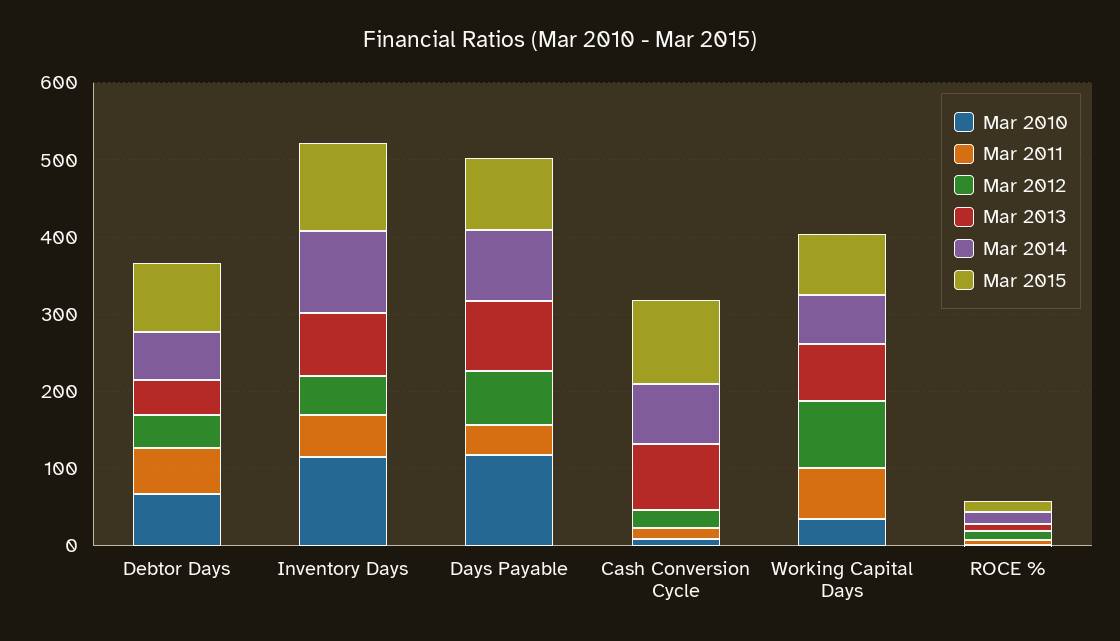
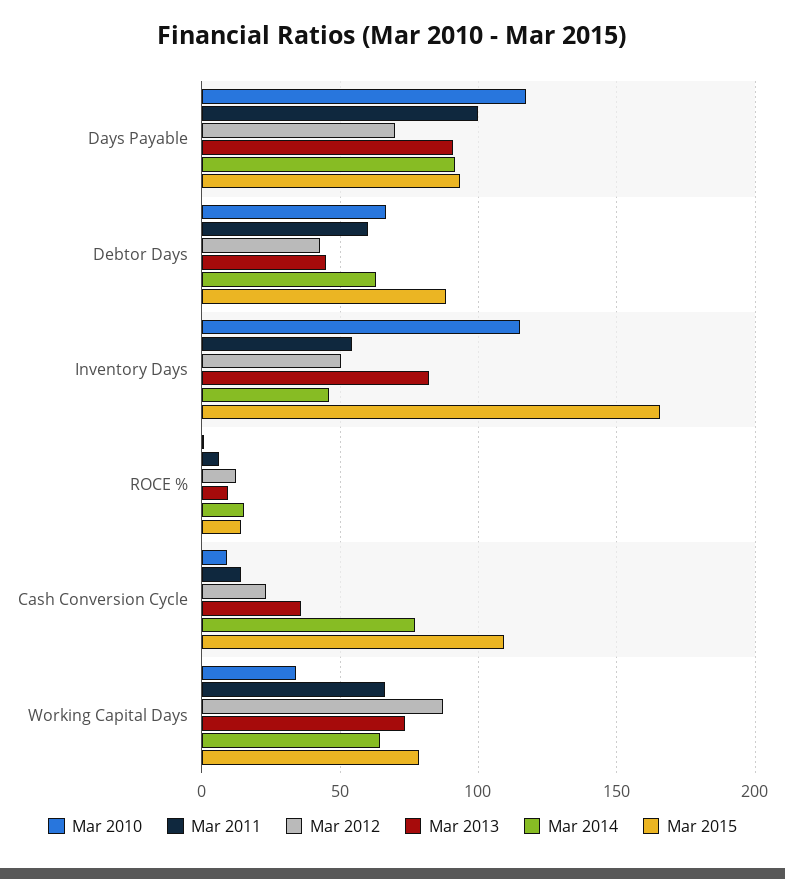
  {
    "Mar 2010": {
      "Debtor Days": 65,
      "Inventory Days": 115,
      "Days Payable": 115,
      "Cash Conversion Cycle": 10,
      "Working Capital Days": 35,
      "ROCE %": 0
    },
    "Mar 2011": {
      "Debtor Days": 60,
      "Inventory Days": 55,
-     "Days Payable": 40,
+     "Days Payable": 100,
      "Cash Conversion Cycle": 15,
      "Working Capital Days": 65,
      "ROCE %": 5
    },
    "Mar 2012": {
      "Debtor Days": 45,
      "Inventory Days": 50,
      "Days Payable": 70,
      "Cash Conversion Cycle": 25,
      "Working Capital Days": 85,
      "ROCE %": 10
    },
    "Mar 2013": {
      "Debtor Days": 45,
      "Inventory Days": 80,
      "Days Payable": 90,
-     "Cash Conversion Cycle": 80,
+     "Cash Conversion Cycle": 35,
      "Working Capital Days": 75,
      "ROCE %": 10
    },
    "Mar 2014": {
      "Debtor Days": 65,
-     "Inventory Days": 100,
+     "Inventory Days": 45,
      "Days Payable": 90,
      "Cash Conversion Cycle": 75,
      "Working Capital Days": 65,
      "ROCE %": 15
    },
    "Mar 2015": {
      "Debtor Days": 90,
-     "Inventory Days": 120,
+     "Inventory Days": 165,
      "Days Payable": 95,
      "Cash Conversion Cycle": 110,
      "Working Capital Days": 80,
      "ROCE %": 15
    }
  }

